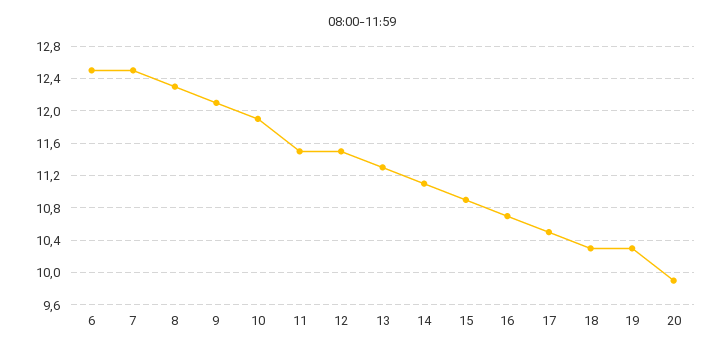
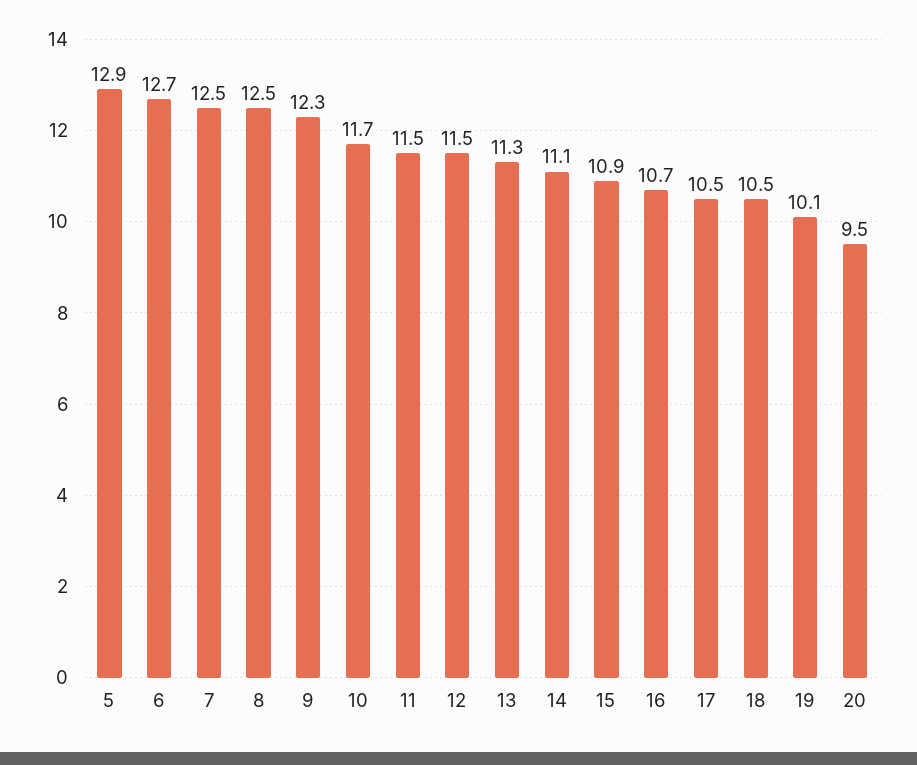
  {
-   "6": 12.5,
+   "6": 12.7,
    "7": 12.5,
-   "8": 12.3,
+   "8": 12.5,
-   "9": 12.1,
+   "9": 12.3,
-   "10": 11.9,
+   "10": 11.7,
    "11": 11.5,
    "12": 11.5,
    "13": 11.3,
    "14": 11.1,
    "15": 10.9,
    "16": 10.7,
    "17": 10.5,
-   "18": 10.3,
+   "18": 10.5,
-   "19": 10.3,
+   "19": 10.1,
-   "20": 9.9
+   "20": 9.5,
+   "5": 12.9
  }

